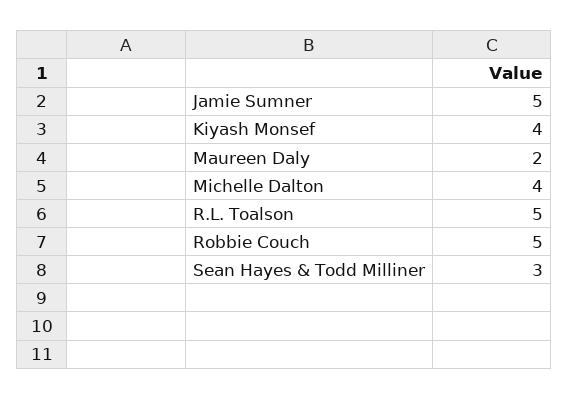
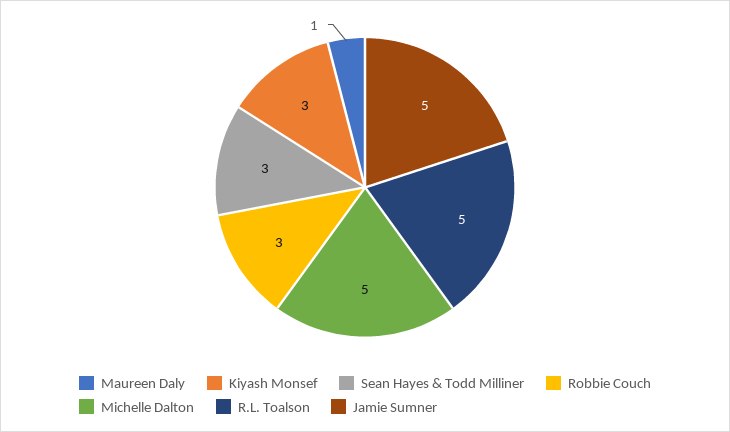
  {
    "Jamie Sumner": 5,
-   "Kiyash Monsef": 4,
+   "Kiyash Monsef": 3,
-   "Maureen Daly": 2,
+   "Maureen Daly": 1,
-   "Michelle Dalton": 4,
+   "Michelle Dalton": 5,
    "R.L. Toalson": 5,
-   "Robbie Couch": 5,
+   "Robbie Couch": 3,
    "Sean Hayes & Todd Milliner": 3
  }

